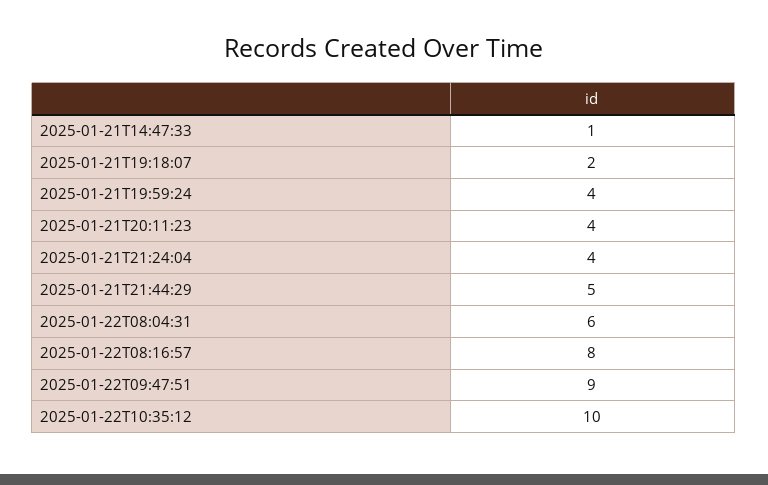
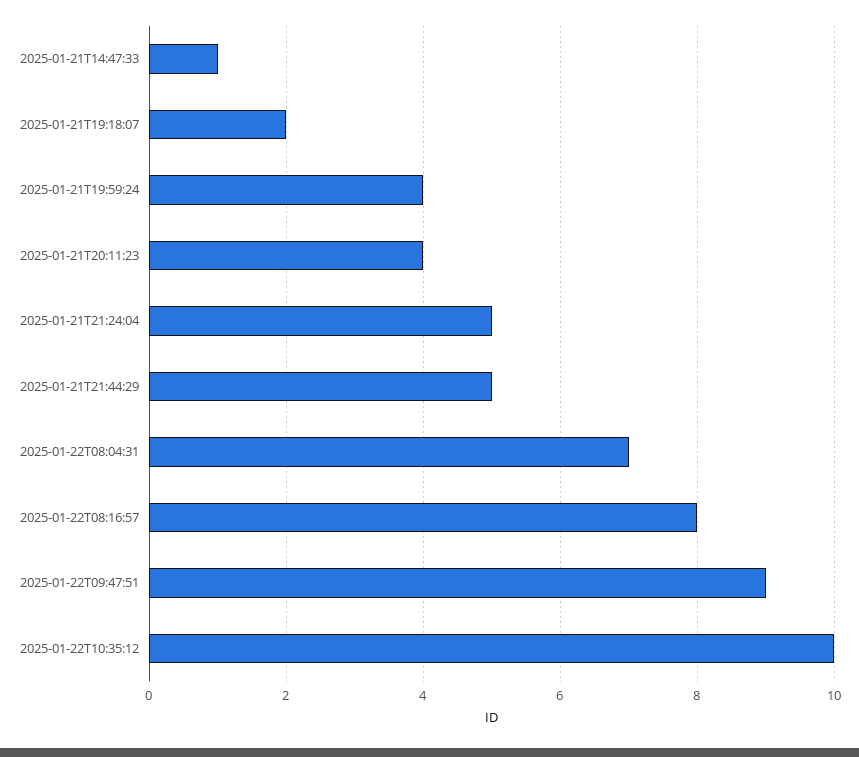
  {
    "2025-01-21T14:47:33": 1,
    "2025-01-21T19:18:07": 2,
    "2025-01-21T19:59:24": 4,
    "2025-01-21T20:11:23": 4,
-   "2025-01-21T21:24:04": 4,
+   "2025-01-21T21:24:04": 5,
    "2025-01-21T21:44:29": 5,
-   "2025-01-22T08:04:31": 6,
+   "2025-01-22T08:04:31": 7,
    "2025-01-22T08:16:57": 8,
    "2025-01-22T09:47:51": 9,
    "2025-01-22T10:35:12": 10
  }

